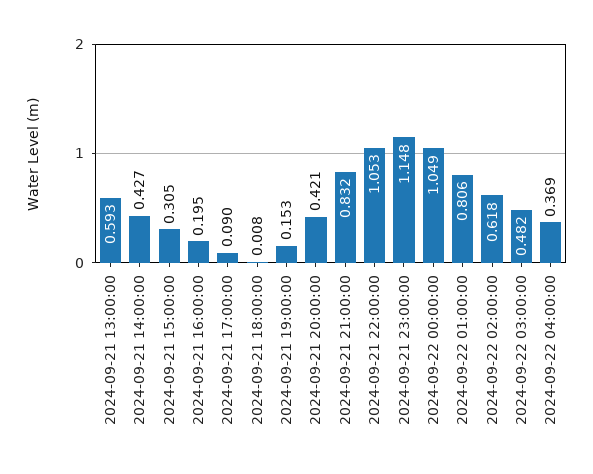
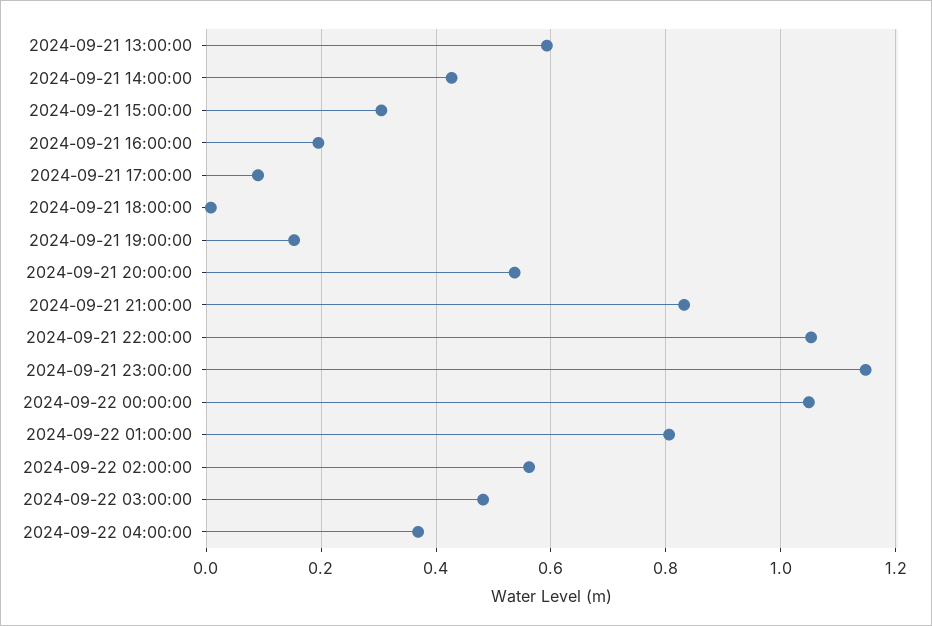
  {
    "2024-09-21 13:00:00": 0.593,
    "2024-09-21 14:00:00": 0.427,
    "2024-09-21 15:00:00": 0.305,
    "2024-09-21 16:00:00": 0.195,
    "2024-09-21 17:00:00": 0.09,
    "2024-09-21 18:00:00": 0.008,
    "2024-09-21 19:00:00": 0.153,
-   "2024-09-21 20:00:00": 0.421,
+   "2024-09-21 20:00:00": 0.54,
    "2024-09-21 21:00:00": 0.832,
    "2024-09-21 22:00:00": 1.053,
    "2024-09-21 23:00:00": 1.148,
    "2024-09-22 00:00:00": 1.049,
    "2024-09-22 01:00:00": 0.806,
-   "2024-09-22 02:00:00": 0.618,
+   "2024-09-22 02:00:00": 0.56,
    "2024-09-22 03:00:00": 0.482,
    "2024-09-22 04:00:00": 0.369
  }

